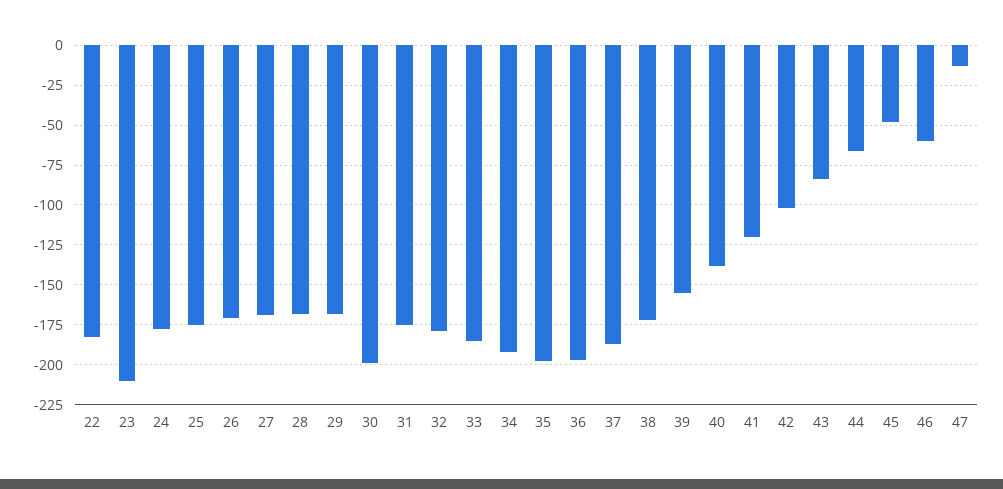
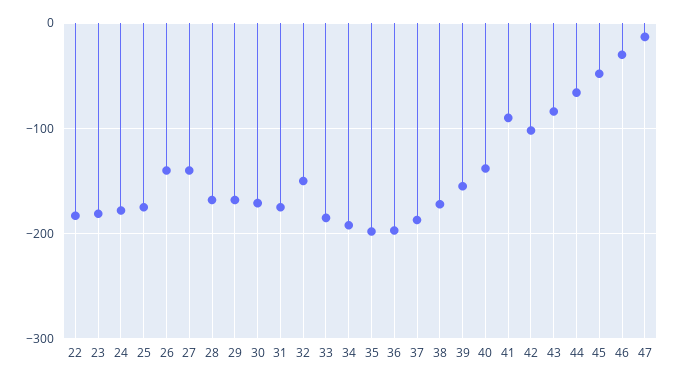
  {
    "22": -185,
-   "23": -210,
+   "23": -180,
    "24": -180,
    "25": -175,
-   "26": -170,
+   "26": -140,
-   "27": -170,
+   "27": -140,
    "28": -170,
    "29": -170,
-   "30": -200,
+   "30": -170,
    "31": -175,
-   "32": -180,
+   "32": -150,
    "33": -185,
    "34": -190,
    "35": -200,
    "36": -195,
    "37": -185,
    "38": -170,
    "39": -155,
    "40": -140,
-   "41": -120,
+   "41": -90,
    "42": -100,
    "43": -85,
    "44": -65,
    "45": -50,
-   "46": -60,
+   "46": -30,
    "47": -15
  }

